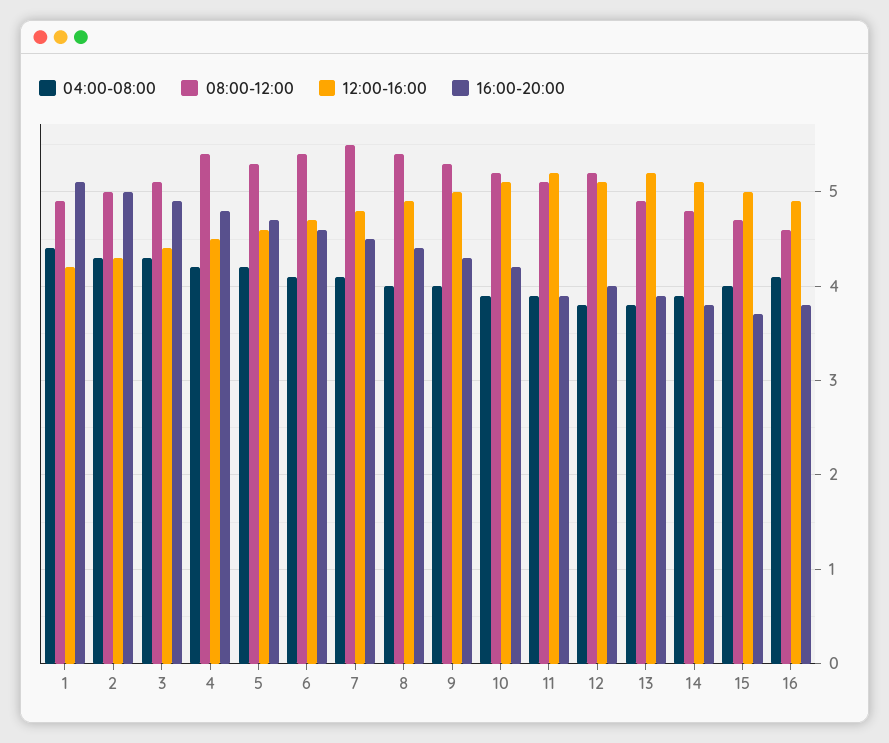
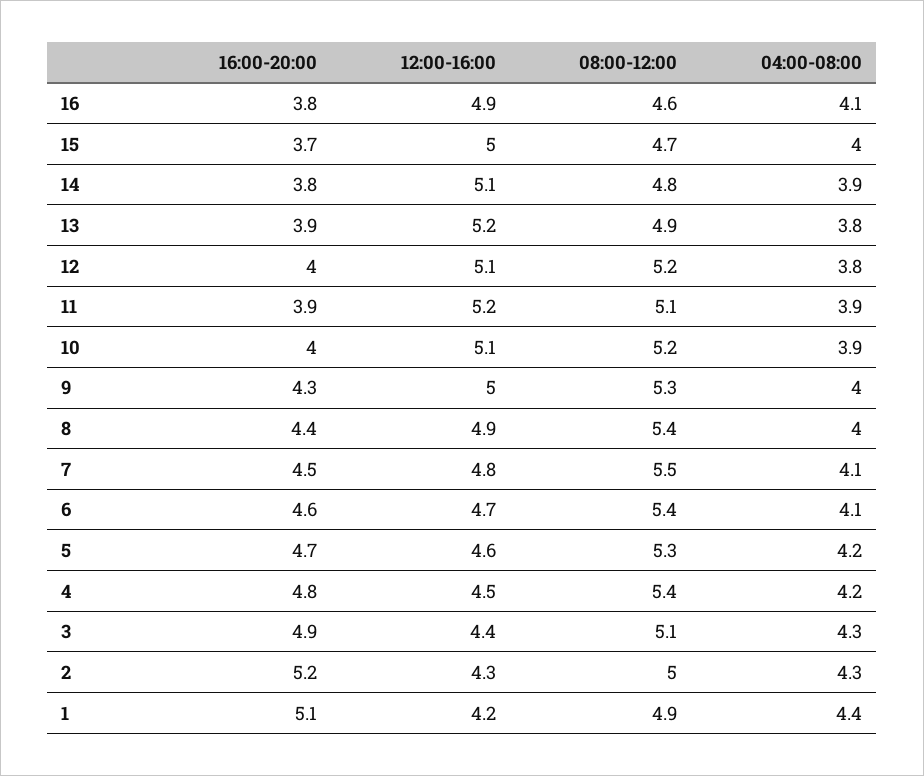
  {
    "04:00-08:00": {
      "1": 4.4,
      "2": 4.3,
      "3": 4.3,
      "4": 4.2,
      "5": 4.2,
      "6": 4.1,
      "7": 4.1,
      "8": 4,
      "9": 4,
      "10": 3.9,
      "11": 3.9,
      "12": 3.8,
      "13": 3.8,
      "14": 3.9,
      "15": 4,
      "16": 4.1
    },
    "08:00-12:00": {
      "1": 4.9,
      "2": 5,
      "3": 5.1,
      "4": 5.4,
      "5": 5.3,
      "6": 5.4,
      "7": 5.5,
      "8": 5.4,
      "9": 5.3,
      "10": 5.2,
      "11": 5.1,
      "12": 5.2,
      "13": 4.9,
      "14": 4.8,
      "15": 4.7,
      "16": 4.6
    },
    "12:00-16:00": {
      "1": 4.2,
      "2": 4.3,
      "3": 4.4,
      "4": 4.5,
      "5": 4.6,
      "6": 4.7,
      "7": 4.8,
      "8": 4.9,
      "9": 5,
      "10": 5.1,
      "11": 5.2,
      "12": 5.1,
      "13": 5.2,
      "14": 5.1,
      "15": 5,
      "16": 4.9
    },
    "16:00-20:00": {
      "1": 5.1,
-     "2": 5,
+     "2": 5.2,
      "3": 4.9,
      "4": 4.8,
      "5": 4.7,
      "6": 4.6,
      "7": 4.5,
      "8": 4.4,
      "9": 4.3,
-     "10": 4.2,
+     "10": 4,
      "11": 3.9,
      "12": 4,
      "13": 3.9,
      "14": 3.8,
      "15": 3.7,
      "16": 3.8
    }
  }

